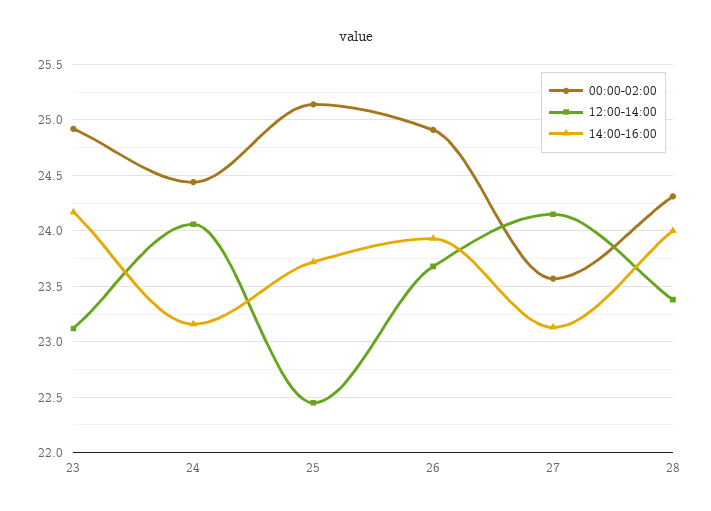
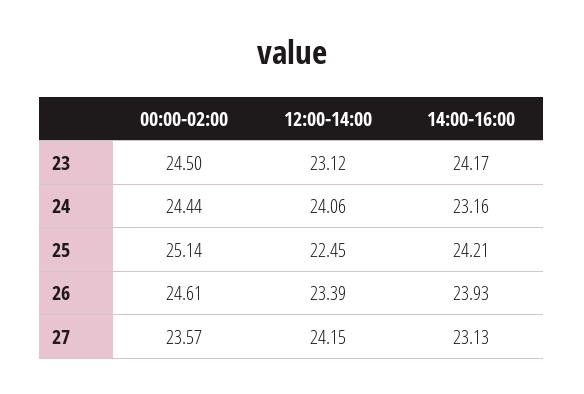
  {
    "00:00-02:00": {
-     "23": 24.9,
+     "23": 24.5,
      "24": 24.44,
      "25": 25.14,
-     "26": 24.9,
+     "26": 24.61,
-     "27": 23.57,
+     "27": 23.57
-     "28": 24.3
    },
    "12:00-14:00": {
      "23": 23.12,
      "24": 24.06,
      "25": 22.45,
-     "26": 23.7,
+     "26": 23.39,
-     "27": 24.15,
+     "27": 24.15
-     "28": 23.4
    },
    "14:00-16:00": {
      "23": 24.17,
      "24": 23.16,
-     "25": 23.7,
+     "25": 24.21,
      "26": 23.93,
-     "27": 23.13,
+     "27": 23.13
-     "28": 24
    }
  }

